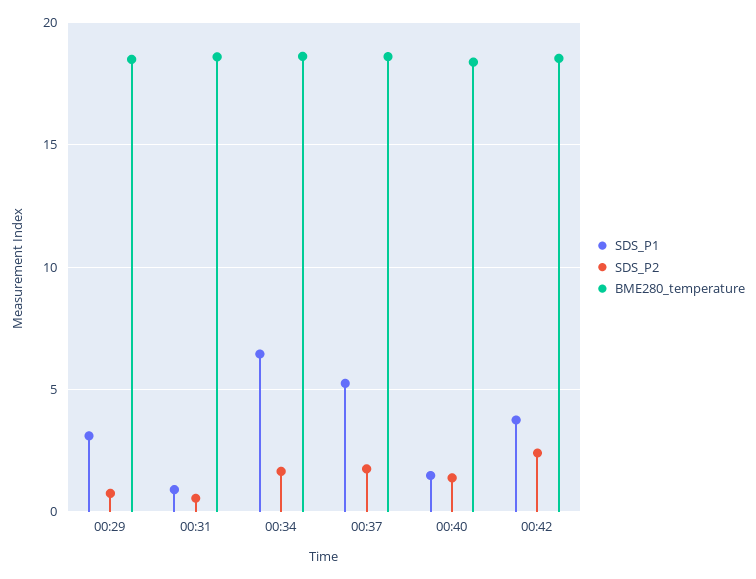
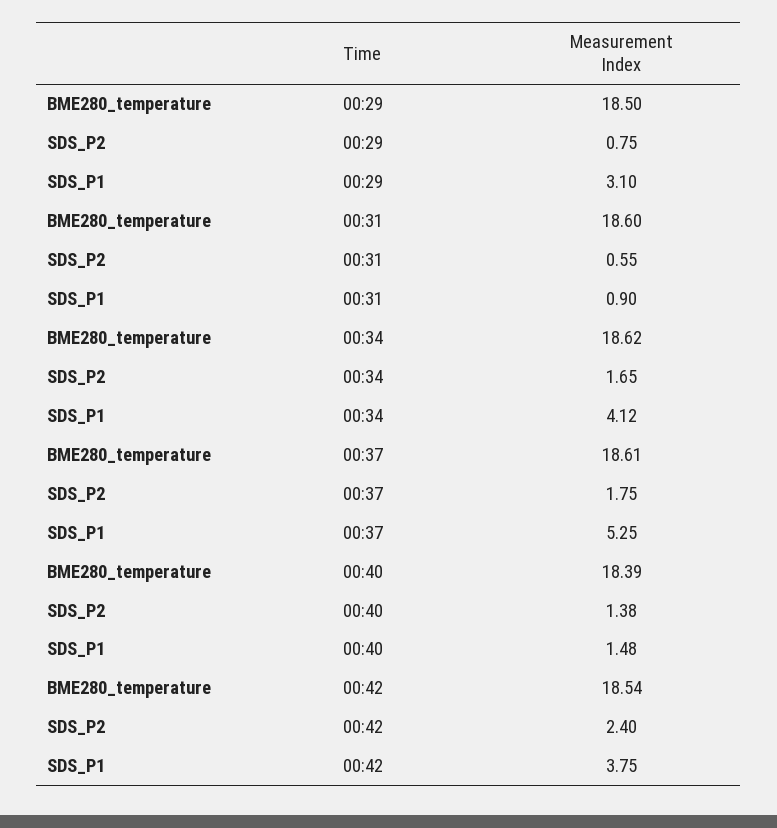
  {
    "SDS_P1": {
      "00:29": 3.1,
      "00:31": 0.9,
-     "00:34": 6.5,
+     "00:34": 4.12,
      "00:37": 5.25,
      "00:40": 1.48,
      "00:42": 3.75
    },
    "SDS_P2": {
      "00:29": 0.75,
      "00:31": 0.55,
      "00:34": 1.65,
      "00:37": 1.75,
      "00:40": 1.38,
      "00:42": 2.4
    },
    "BME280_temperature": {
      "00:29": 18.5,
      "00:31": 18.6,
      "00:34": 18.62,
      "00:37": 18.61,
      "00:40": 18.39,
      "00:42": 18.54
    }
  }

